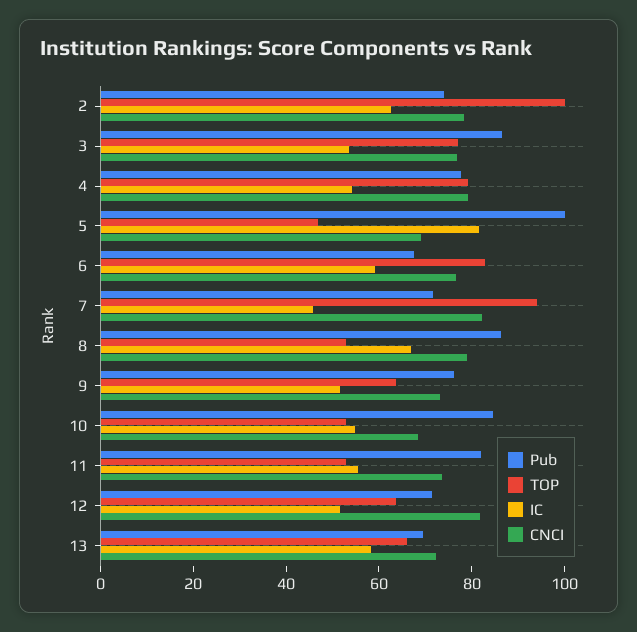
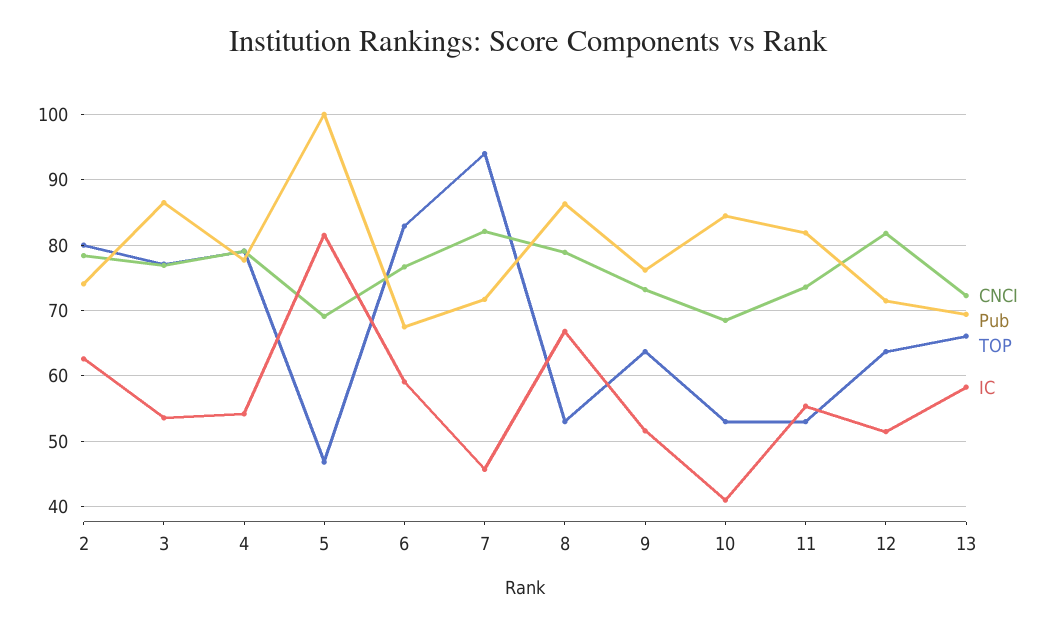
  {
    "Pub": {
      "2": 74,
      "3": 87,
      "4": 78,
      "5": 100,
      "6": 68,
      "7": 72,
      "8": 86,
      "9": 76,
      "10": 85,
      "11": 82,
      "12": 72,
      "13": 69
    },
    "TOP": {
-     "2": 100,
+     "2": 80,
      "3": 77,
      "4": 79,
      "5": 47,
      "6": 83,
      "7": 94,
      "8": 53,
      "9": 64,
      "10": 53,
      "11": 53,
      "12": 64,
      "13": 66
    },
    "IC": {
      "2": 63,
      "3": 54,
      "4": 54,
      "5": 82,
      "6": 59,
      "7": 46,
      "8": 67,
      "9": 52,
-     "10": 55,
+     "10": 41,
      "11": 55,
      "12": 52,
      "13": 58
    },
    "CNCI": {
      "2": 78,
      "3": 77,
      "4": 79,
      "5": 69,
      "6": 77,
      "7": 82,
      "8": 79,
      "9": 73,
      "10": 69,
      "11": 74,
      "12": 82,
      "13": 72
    }
  }

